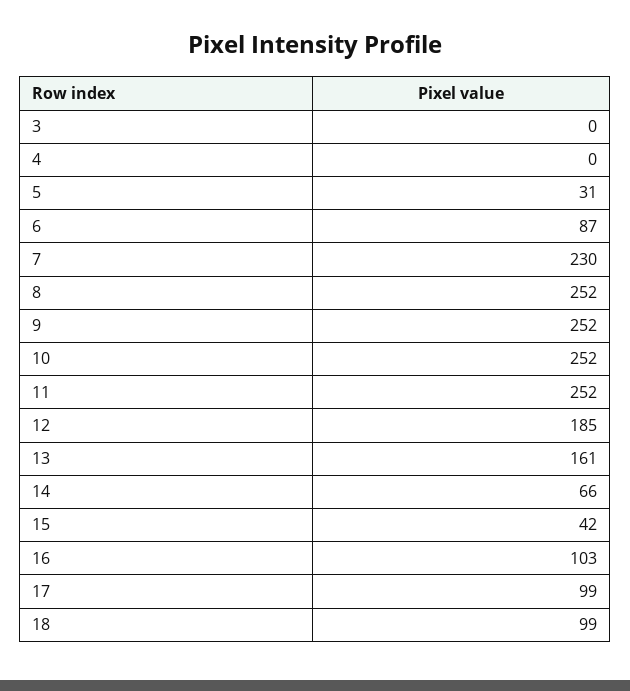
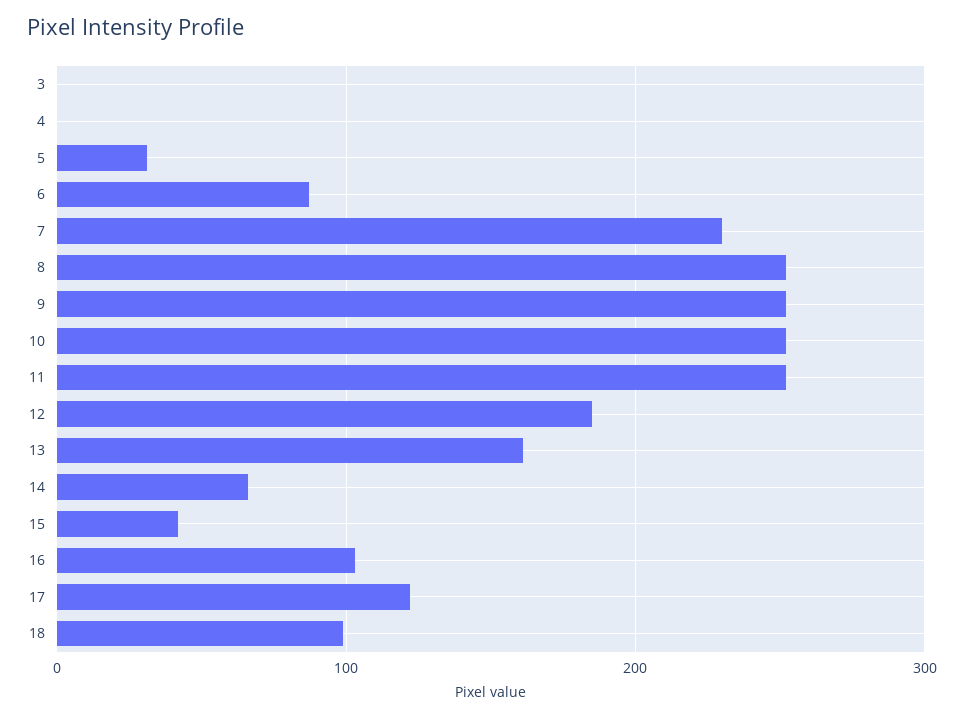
  {
    "3": 0,
    "4": 0,
    "5": 31,
    "6": 87,
    "7": 230,
    "8": 252,
    "9": 252,
    "10": 252,
    "11": 252,
    "12": 185,
    "13": 161,
    "14": 66,
    "15": 42,
    "16": 103,
-   "17": 99,
+   "17": 120,
    "18": 99
  }

